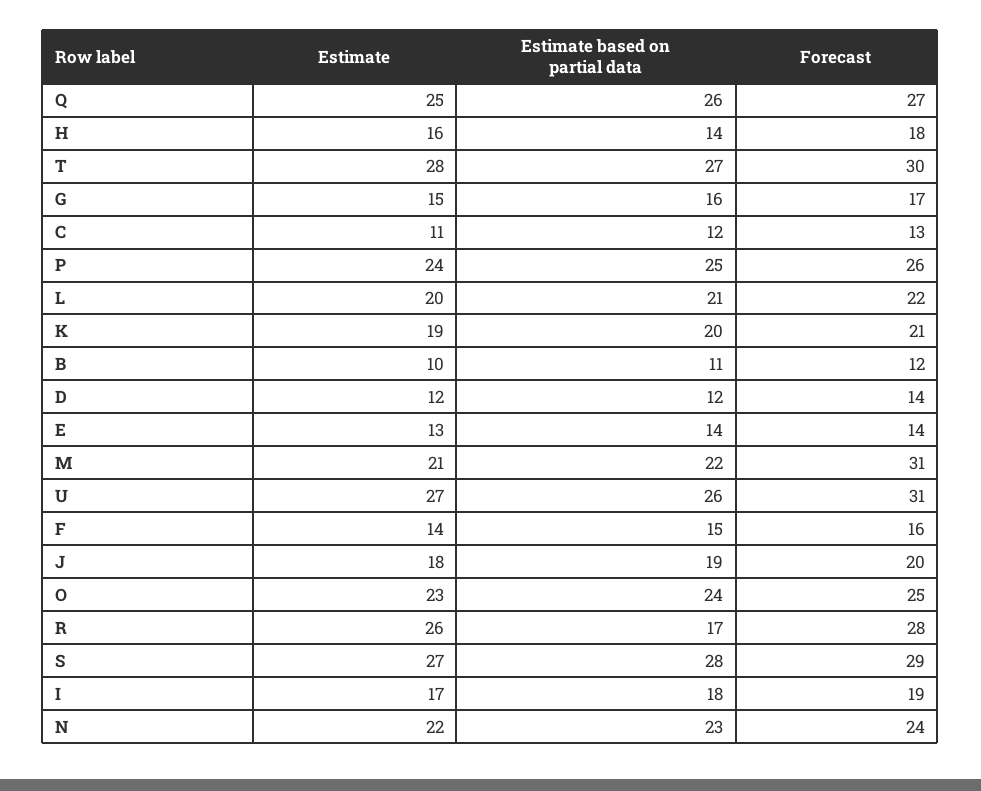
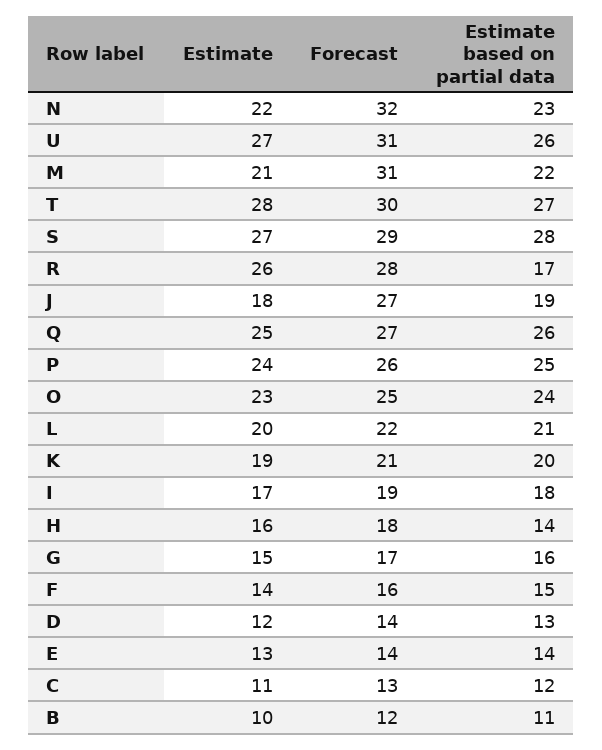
  {
    "Estimate": {
      "Q": 25,
      "H": 16,
      "T": 28,
      "G": 15,
      "C": 11,
      "P": 24,
      "L": 20,
      "K": 19,
      "B": 10,
      "D": 12,
      "E": 13,
      "M": 21,
      "U": 27,
      "F": 14,
      "J": 18,
      "O": 23,
      "R": 26,
      "S": 27,
      "I": 17,
      "N": 22
    },
    "Estimate based on partial data": {
      "Q": 26,
      "H": 14,
      "T": 27,
      "G": 16,
      "C": 12,
      "P": 25,
      "L": 21,
      "K": 20,
      "B": 11,
-     "D": 12,
+     "D": 13,
      "E": 14,
      "M": 22,
      "U": 26,
      "F": 15,
      "J": 19,
      "O": 24,
      "R": 17,
      "S": 28,
      "I": 18,
      "N": 23
    },
    "Forecast": {
      "Q": 27,
      "H": 18,
      "T": 30,
      "G": 17,
      "C": 13,
      "P": 26,
      "L": 22,
      "K": 21,
      "B": 12,
      "D": 14,
      "E": 14,
      "M": 31,
      "U": 31,
      "F": 16,
-     "J": 20,
+     "J": 27,
      "O": 25,
      "R": 28,
      "S": 29,
      "I": 19,
-     "N": 24
+     "N": 32
    }
  }

